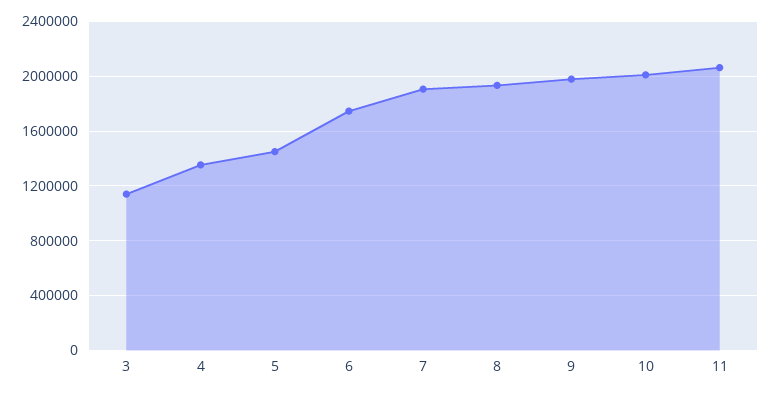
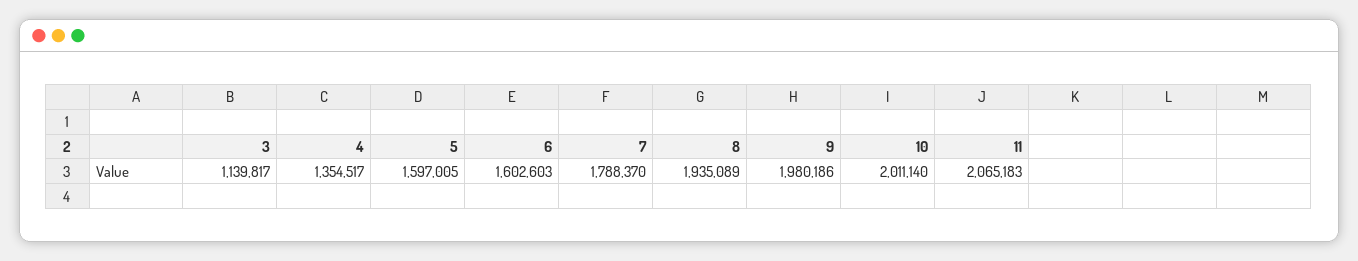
  {
    "3": 1139817,
    "4": 1354517,
-   "5": 1450000,
+   "5": 1597005,
-   "6": 1750000,
+   "6": 1602603,
-   "7": 1900000,
+   "7": 1788370,
    "8": 1935089,
    "9": 1980186,
    "10": 2011140,
    "11": 2065183
  }

